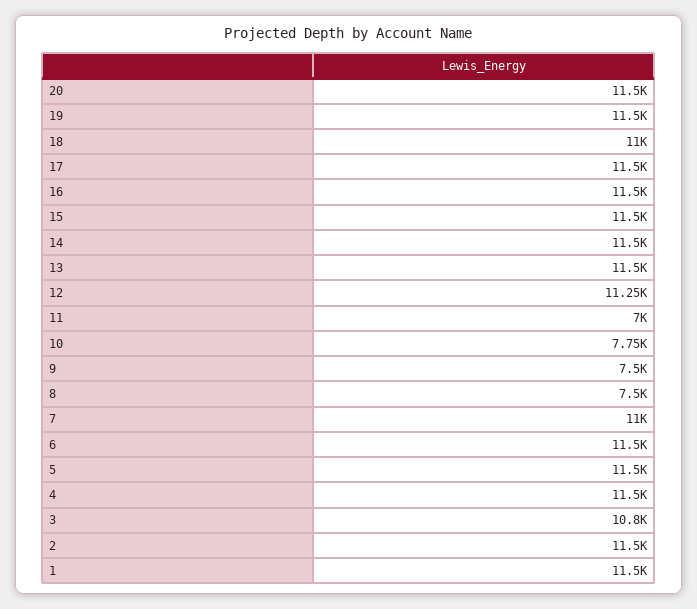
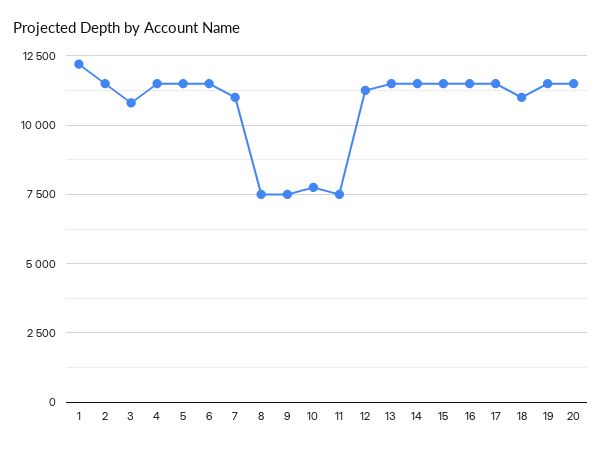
  {
    "20": 11500,
    "19": 11500,
    "18": 11000,
    "17": 11500,
    "16": 11500,
    "15": 11500,
    "14": 11500,
    "13": 11500,
    "12": 11250,
-   "11": 7000,
+   "11": 7500,
    "10": 7750,
    "9": 7500,
    "8": 7500,
    "7": 11000,
    "6": 11500,
    "5": 11500,
    "4": 11500,
    "3": 10800,
    "2": 11500,
-   "1": 11500
+   "1": 12250
  }

